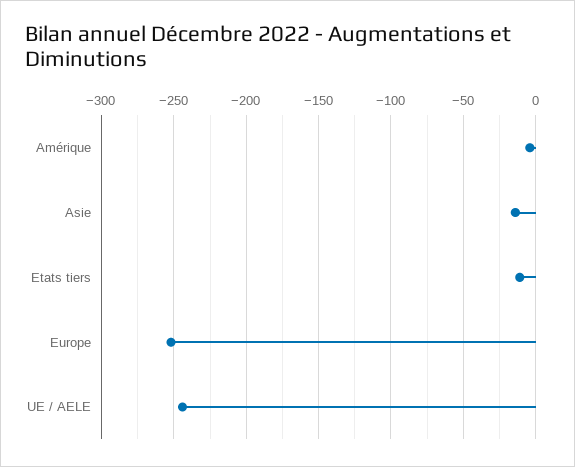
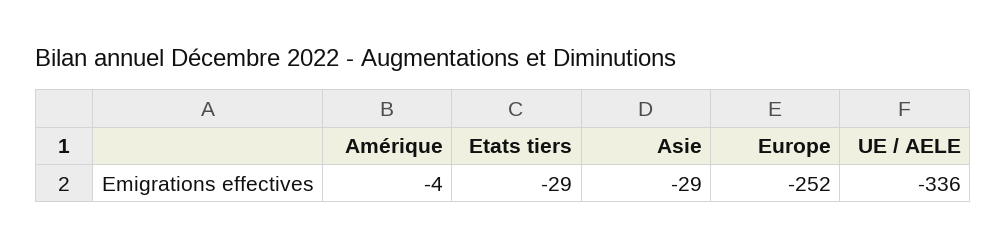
  {
    "Amérique": -4,
-   "Asie": -15,
+   "Asie": -29,
-   "Etats tiers": -10,
+   "Etats tiers": -29,
    "Europe": -252,
-   "UE / AELE": -245
+   "UE / AELE": -336
  }

